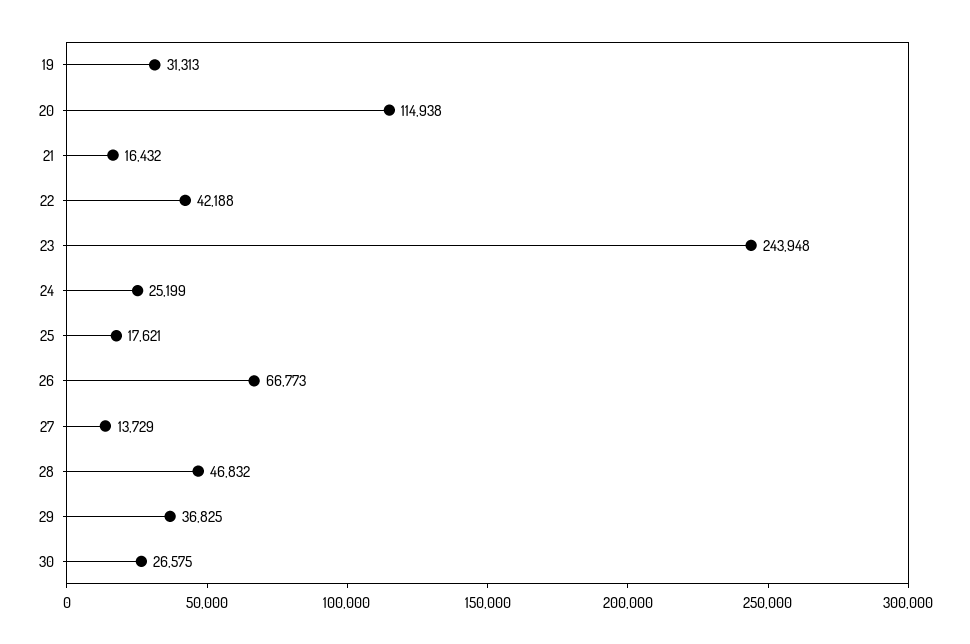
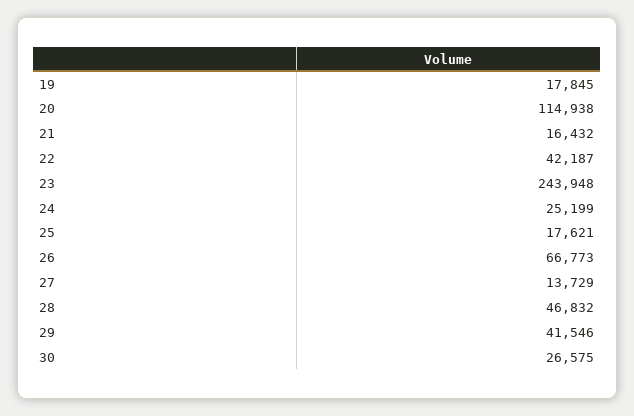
  {
-   "19": 31313,
+   "19": 17845,
    "20": 114938,
    "21": 16432,
-   "22": 42188,
+   "22": 42187,
    "23": 243948,
    "24": 25199,
    "25": 17621,
    "26": 66773,
    "27": 13729,
    "28": 46832,
-   "29": 36825,
+   "29": 41546,
    "30": 26575
  }

